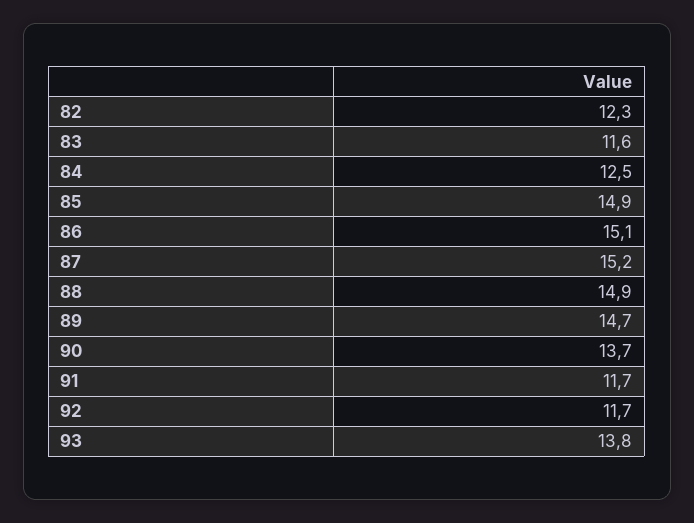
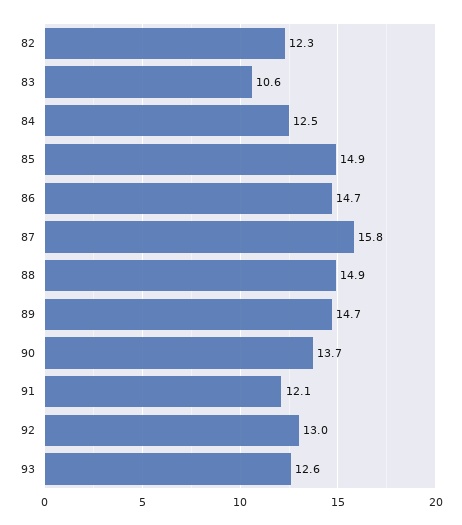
  {
    "82": 12.3,
-   "83": 11.6,
+   "83": 10.6,
    "84": 12.5,
    "85": 14.9,
-   "86": 15.1,
+   "86": 14.7,
-   "87": 15.2,
+   "87": 15.8,
    "88": 14.9,
    "89": 14.7,
    "90": 13.7,
-   "91": 11.7,
+   "91": 12.1,
-   "92": 11.7,
+   "92": 13,
-   "93": 13.8
+   "93": 12.6
  }

